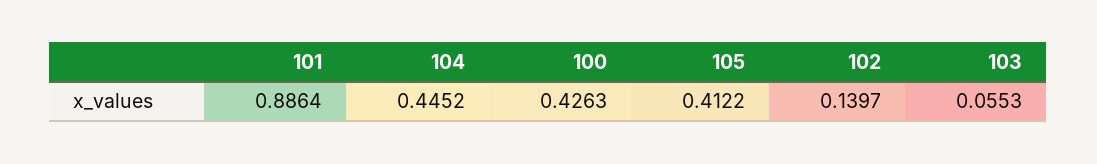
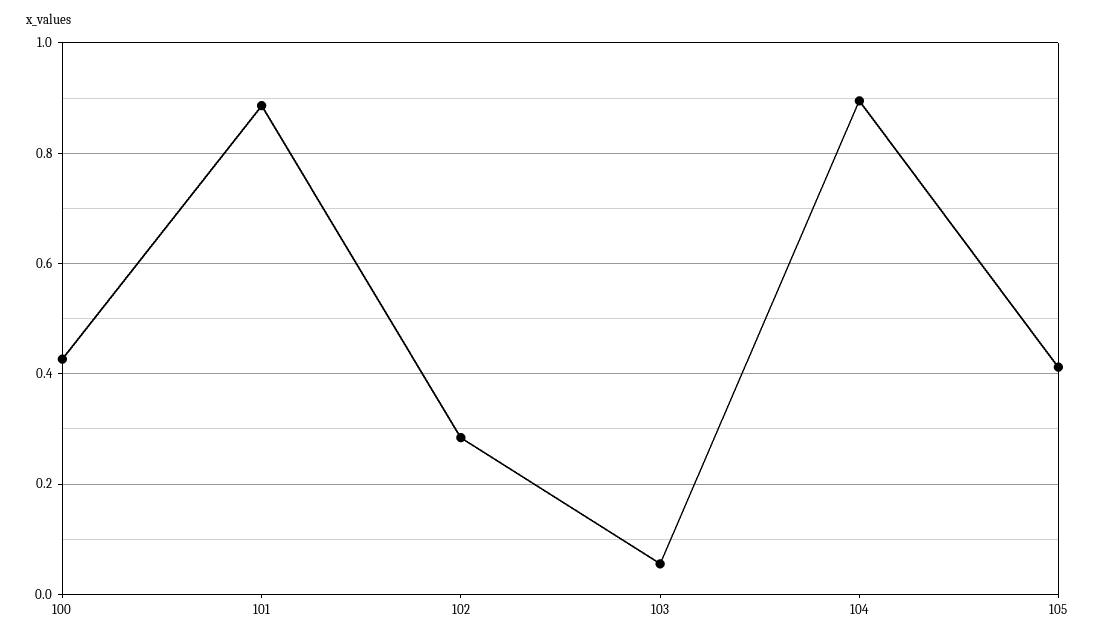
  {
    "101": 0.8864,
-   "104": 0.4452,
+   "104": 0.9,
    "100": 0.4263,
    "105": 0.4122,
-   "102": 0.1397,
+   "102": 0.28,
    "103": 0.0553
  }

